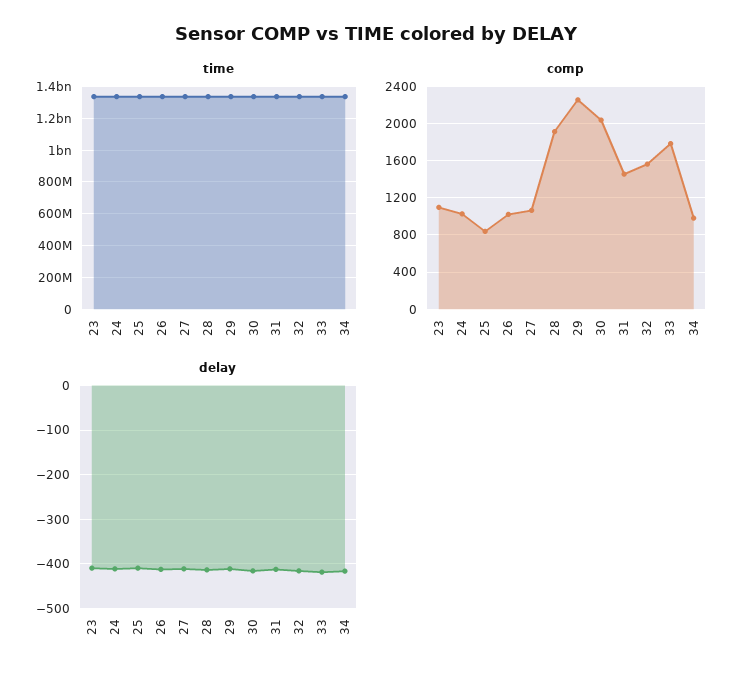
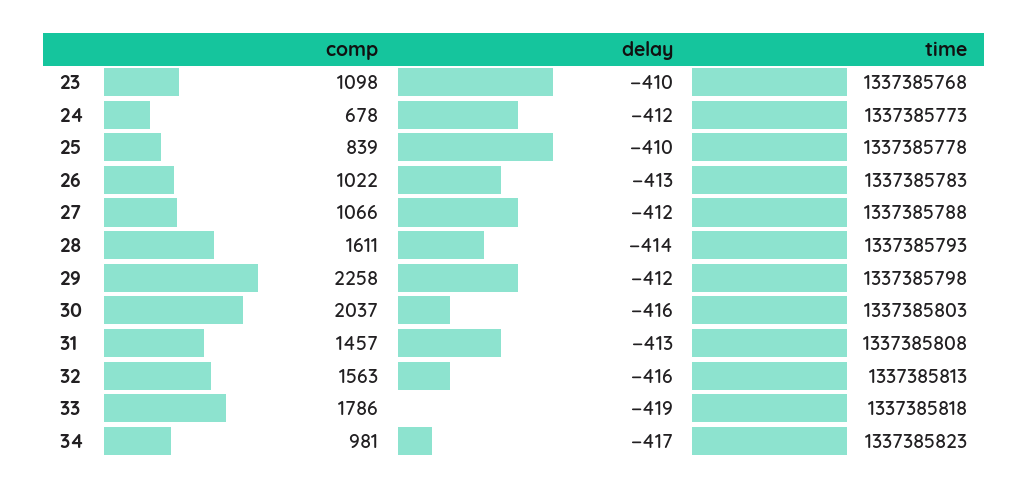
  {
    "time": {
      "23": 1337385768,
      "24": 1337385773,
      "25": 1337385778,
      "26": 1337385783,
      "27": 1337385788,
      "28": 1337385793,
      "29": 1337385798,
      "30": 1337385803,
      "31": 1337385808,
      "32": 1337385813,
      "33": 1337385818,
      "34": 1337385823
    },
    "comp": {
      "23": 1098,
-     "24": 1000,
+     "24": 678,
      "25": 839,
      "26": 1022,
      "27": 1066,
-     "28": 1900,
+     "28": 1611,
      "29": 2258,
      "30": 2037,
      "31": 1457,
      "32": 1563,
      "33": 1786,
      "34": 981
    },
    "delay": {
      "23": -410,
      "24": -412,
      "25": -410,
      "26": -413,
      "27": -412,
      "28": -414,
      "29": -412,
      "30": -416,
      "31": -413,
      "32": -416,
      "33": -419,
      "34": -417
    }
  }

